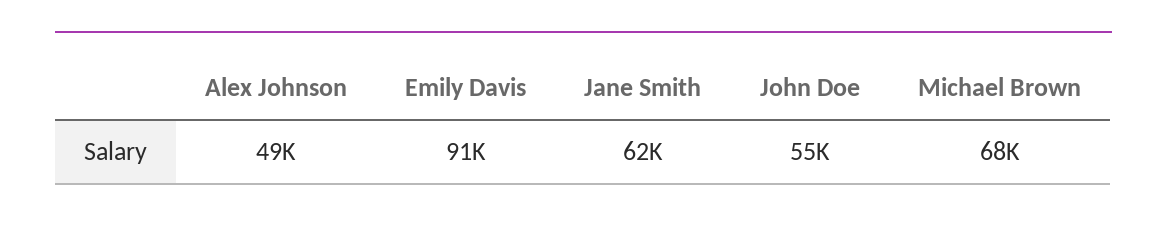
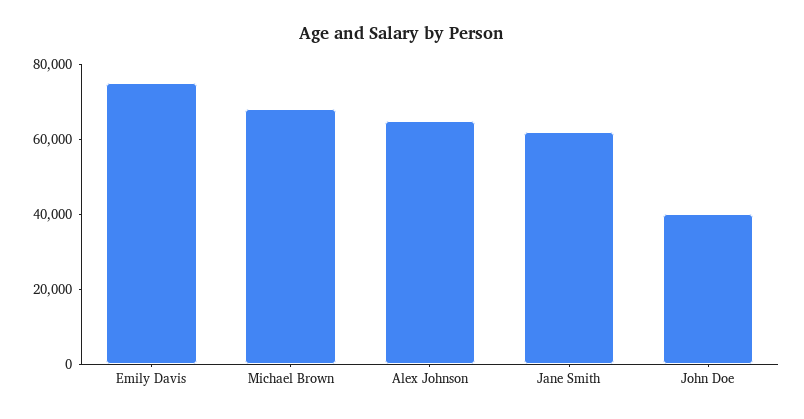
  {
-   "Alex Johnson": 49000,
+   "Alex Johnson": 65000,
-   "Emily Davis": 91000,
+   "Emily Davis": 75000,
    "Jane Smith": 62000,
-   "John Doe": 55000,
+   "John Doe": 40000,
    "Michael Brown": 68000
  }

